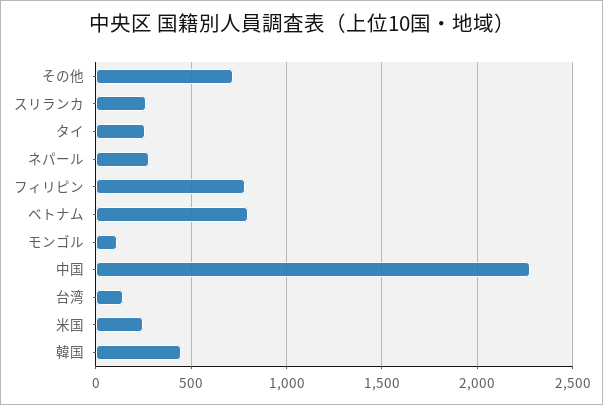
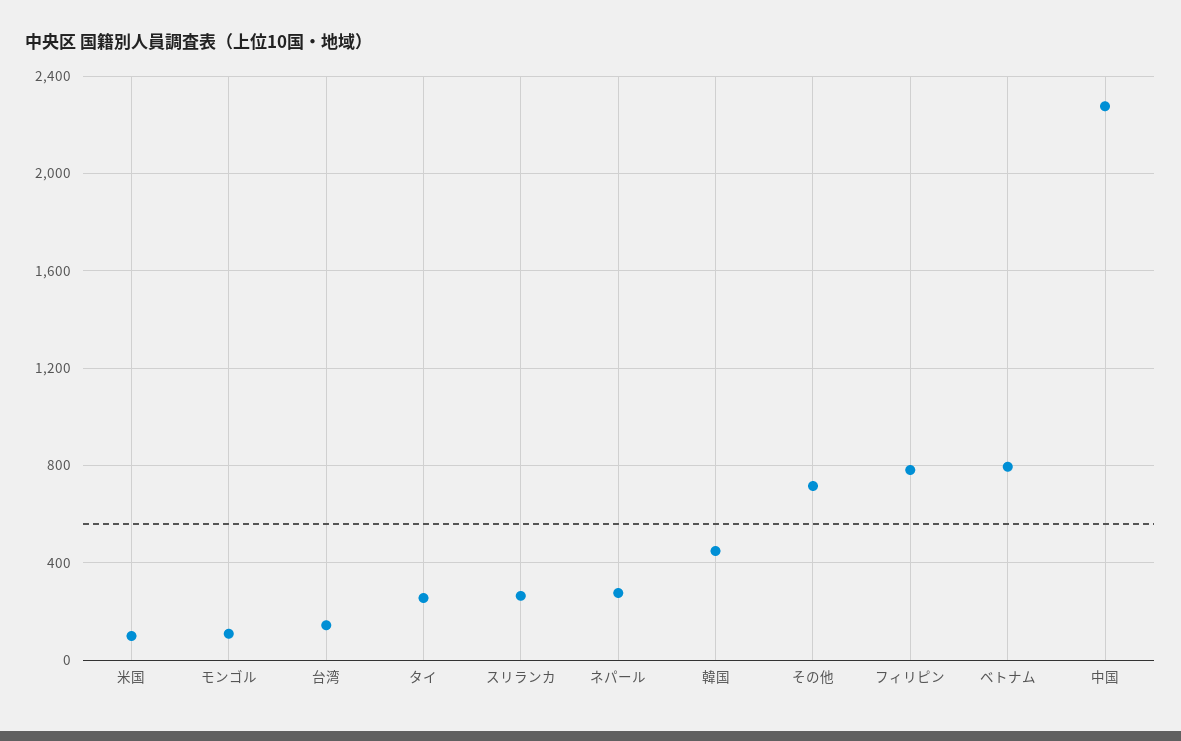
  {
    "その他": 700,
    "スリランカ": 250,
    "タイ": 250,
    "ネパール": 300,
    "フィリピン": 800,
    "ベトナム": 800,
    "モンゴル": 100,
    "中国": 2300,
    "台湾": 150,
-   "米国": 250,
+   "米国": 100,
    "韓国": 450
  }

